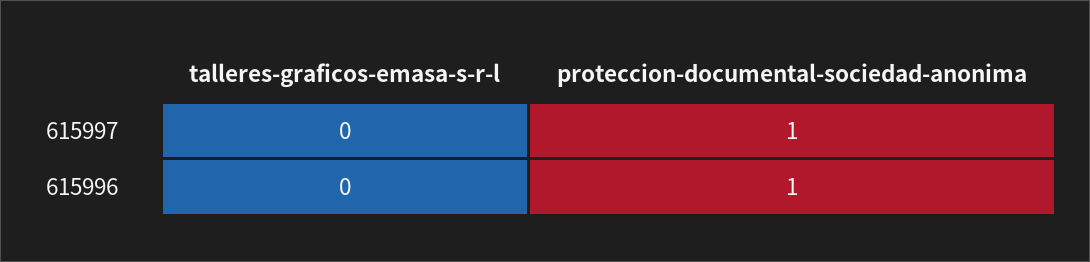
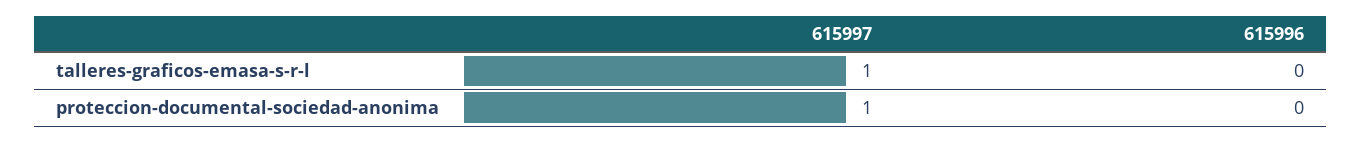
  {
    "talleres-graficos-emasa-s-r-l": {
-     "615997": 0,
+     "615997": 1,
      "615996": 0
    },
    "proteccion-documental-sociedad-anonima": {
      "615997": 1,
-     "615996": 1
+     "615996": 0
    }
  }

